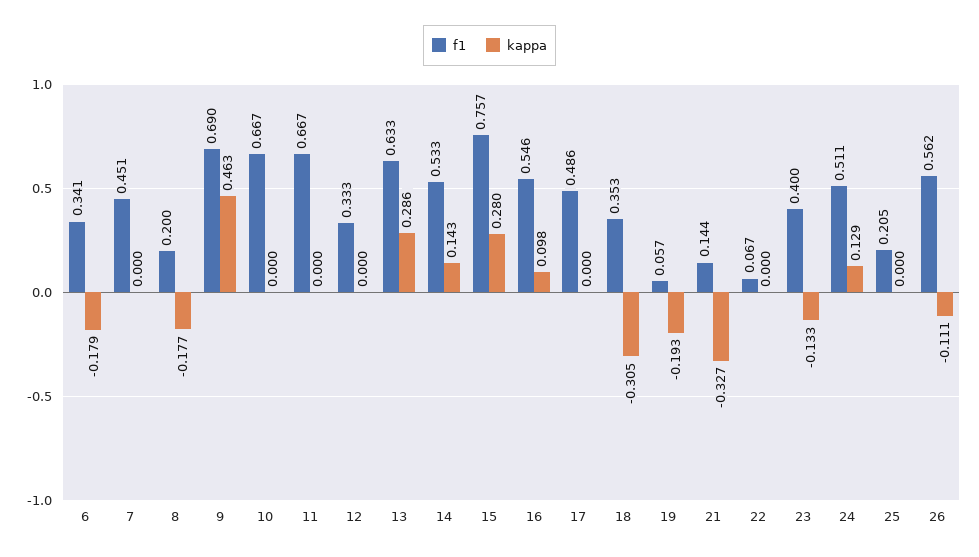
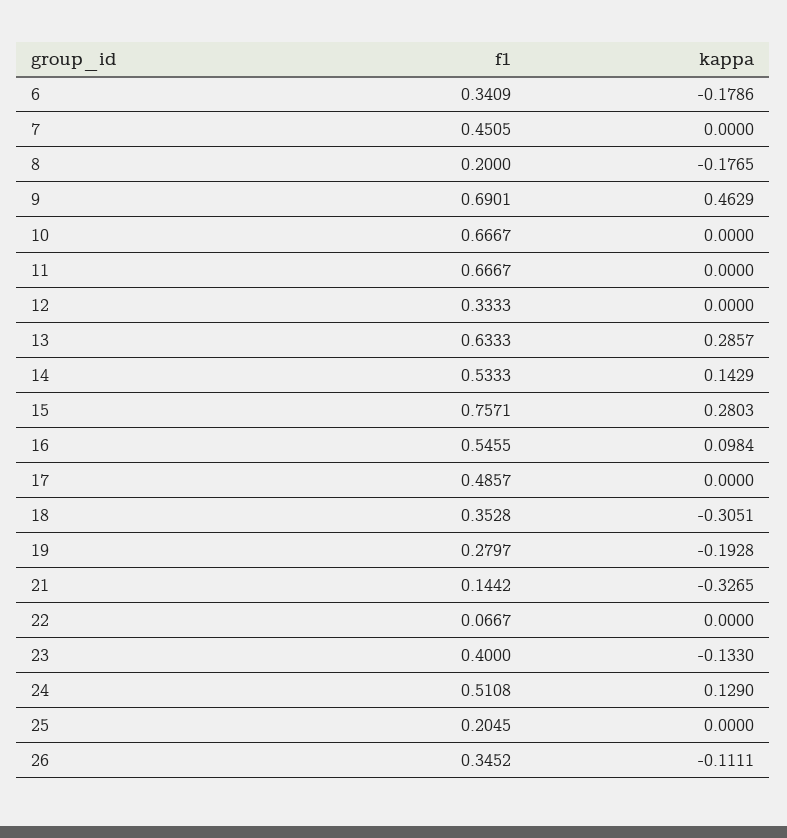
  {
    "f1": {
      "6": 0.3409,
      "7": 0.4505,
      "8": 0.2,
      "9": 0.6901,
      "10": 0.6667,
      "11": 0.6667,
      "12": 0.3333,
      "13": 0.6333,
      "14": 0.5333,
      "15": 0.7571,
      "16": 0.5455,
      "17": 0.4857,
      "18": 0.3528,
-     "19": 0.057,
+     "19": 0.2797,
      "21": 0.1442,
      "22": 0.0667,
      "23": 0.4,
      "24": 0.5108,
      "25": 0.2045,
-     "26": 0.562
+     "26": 0.3452
    },
    "kappa": {
      "6": -0.1786,
      "7": 0,
      "8": -0.1765,
      "9": 0.4629,
      "10": 0,
      "11": 0,
      "12": 0,
      "13": 0.2857,
      "14": 0.1429,
      "15": 0.2803,
      "16": 0.0984,
      "17": 0,
      "18": -0.3051,
      "19": -0.1928,
      "21": -0.3265,
      "22": 0,
      "23": -0.133,
      "24": 0.129,
      "25": 0,
      "26": -0.1111
    }
  }

